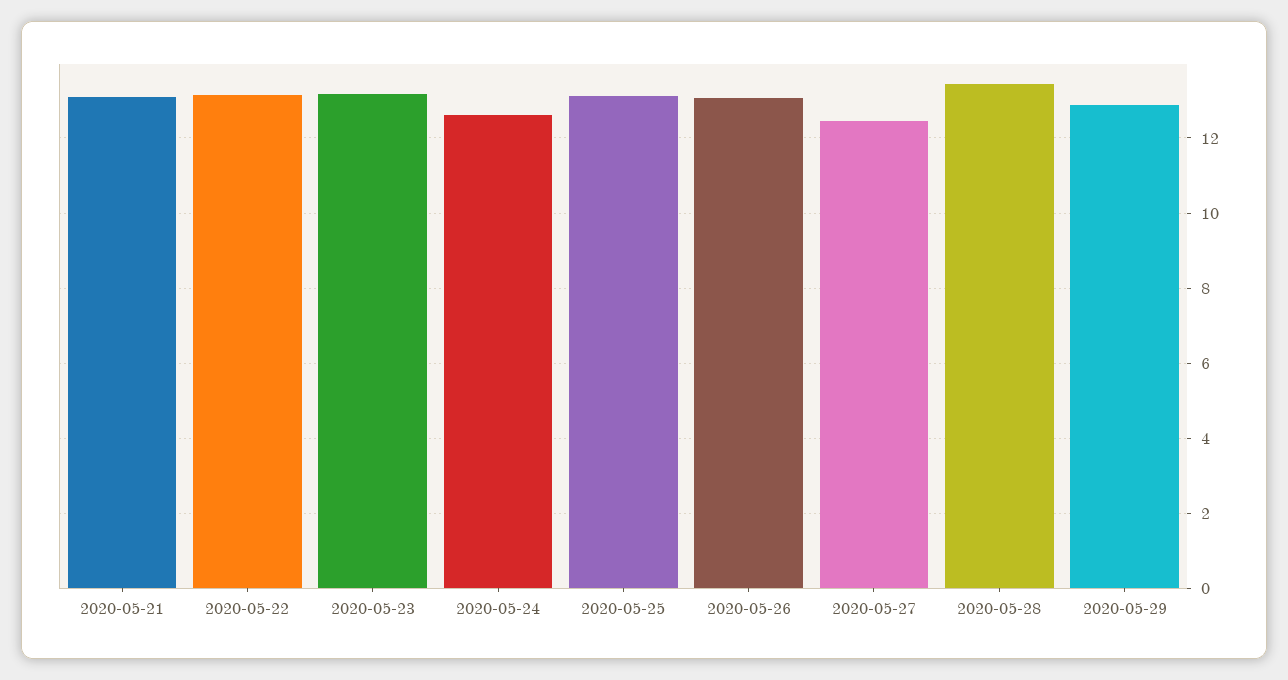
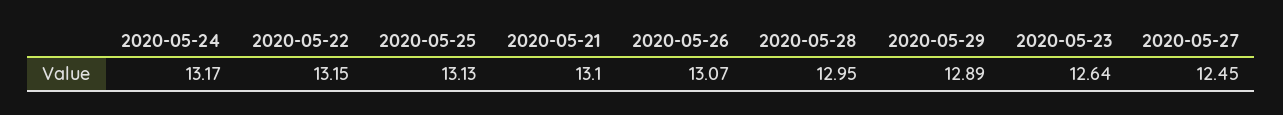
  {
    "2020-05-21": 13.1,
    "2020-05-22": 13.15,
-   "2020-05-23": 13.2,
+   "2020-05-23": 12.64,
-   "2020-05-24": 12.6,
+   "2020-05-24": 13.17,
    "2020-05-25": 13.13,
    "2020-05-26": 13.07,
    "2020-05-27": 12.45,
-   "2020-05-28": 13.4,
+   "2020-05-28": 12.95,
    "2020-05-29": 12.89
  }

